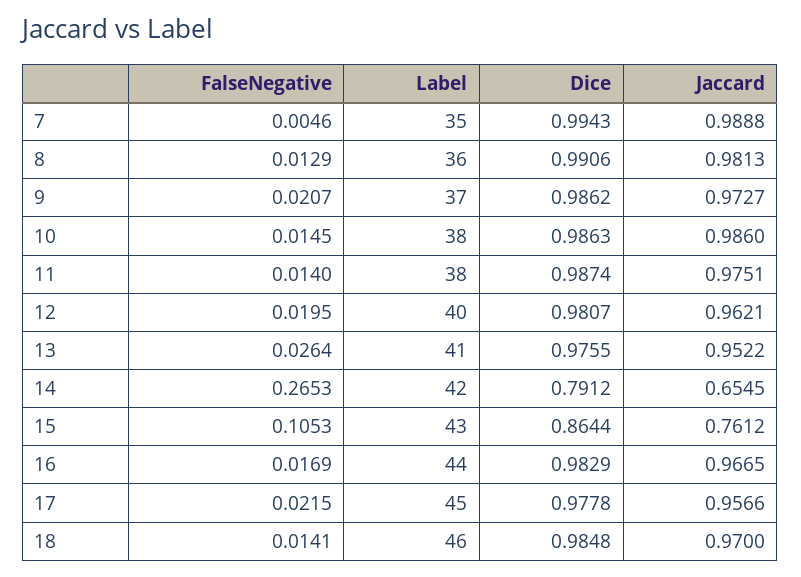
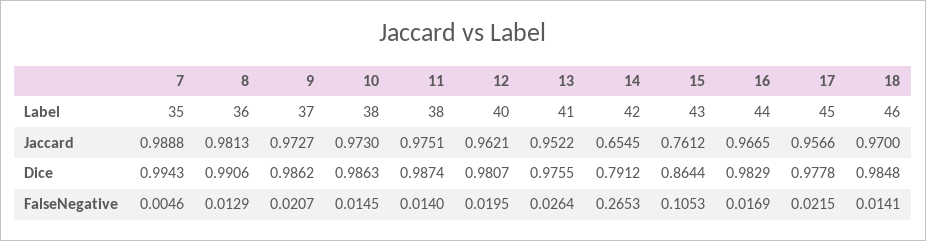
  {
    "FalseNegative": {
      "7": 0.0046,
      "8": 0.0129,
      "9": 0.0207,
      "10": 0.0145,
      "11": 0.014,
      "12": 0.0195,
      "13": 0.0264,
      "14": 0.2653,
      "15": 0.1053,
      "16": 0.0169,
      "17": 0.0215,
      "18": 0.0141
    },
    "Label": {
      "7": 35,
      "8": 36,
      "9": 37,
      "10": 38,
      "11": 38,
      "12": 40,
      "13": 41,
      "14": 42,
      "15": 43,
      "16": 44,
      "17": 45,
      "18": 46
    },
    "Dice": {
      "7": 0.9943,
      "8": 0.9906,
      "9": 0.9862,
      "10": 0.9863,
      "11": 0.9874,
      "12": 0.9807,
      "13": 0.9755,
      "14": 0.7912,
      "15": 0.8644,
      "16": 0.9829,
      "17": 0.9778,
      "18": 0.9848
    },
    "Jaccard": {
      "7": 0.9888,
      "8": 0.9813,
      "9": 0.9727,
-     "10": 0.986,
+     "10": 0.973,
      "11": 0.9751,
      "12": 0.9621,
      "13": 0.9522,
      "14": 0.6545,
      "15": 0.7612,
      "16": 0.9665,
      "17": 0.9566,
      "18": 0.97
    }
  }

